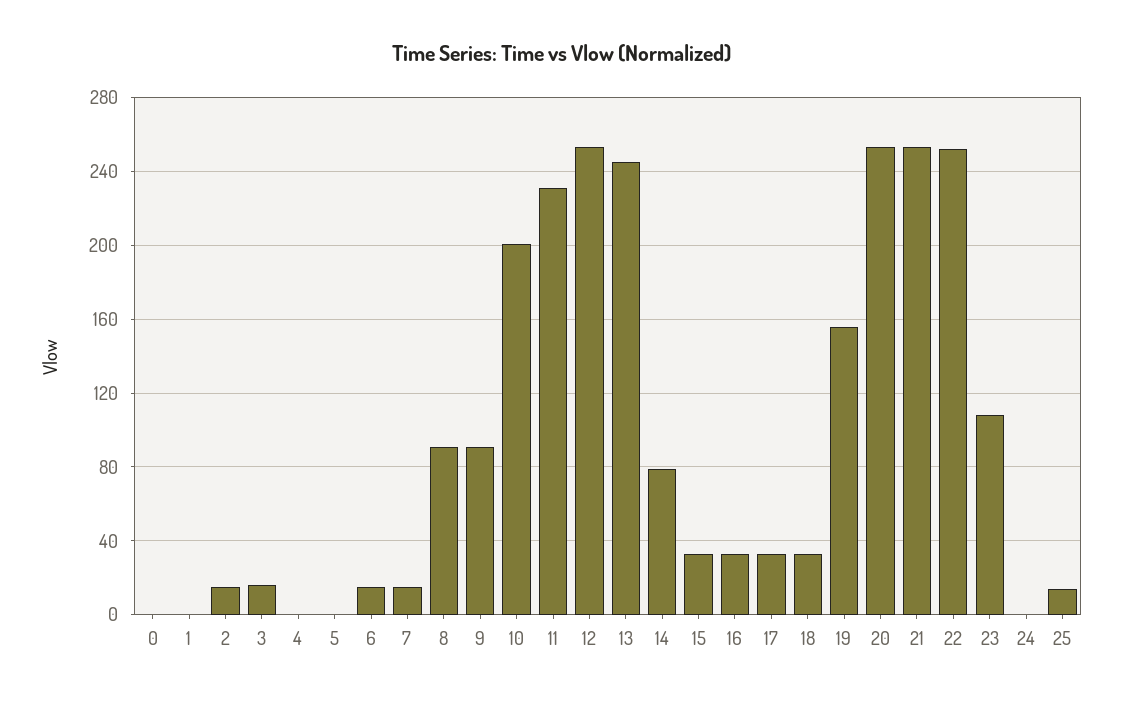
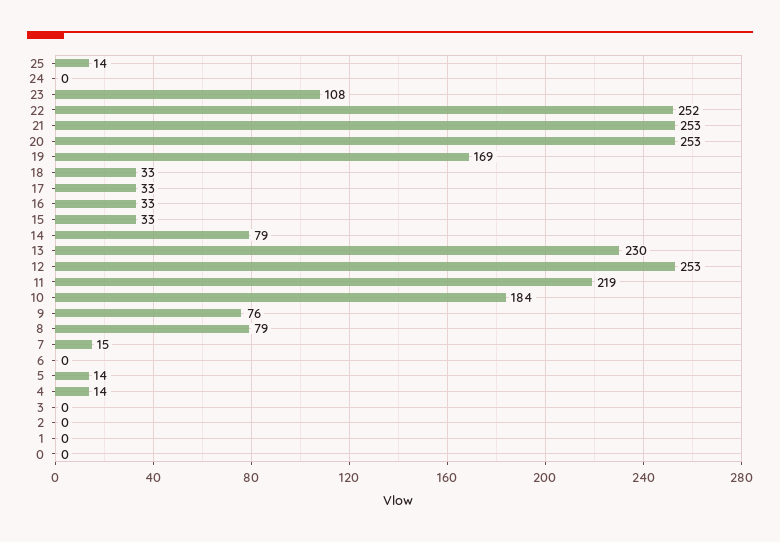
  {
    "0": 0,
    "1": 0,
-   "2": 15,
+   "2": 0,
-   "3": 15,
+   "3": 0,
-   "4": 0,
+   "4": 14,
-   "5": 0,
+   "5": 14,
-   "6": 15,
+   "6": 0,
    "7": 15,
-   "8": 90,
+   "8": 79,
-   "9": 90,
+   "9": 76,
-   "10": 200,
+   "10": 184,
-   "11": 230,
+   "11": 219,
    "12": 253,
-   "13": 245,
+   "13": 230,
    "14": 79,
    "15": 33,
    "16": 33,
    "17": 33,
    "18": 33,
-   "19": 155,
+   "19": 169,
    "20": 253,
    "21": 253,
    "22": 252,
    "23": 108,
    "24": 0,
    "25": 14
  }

